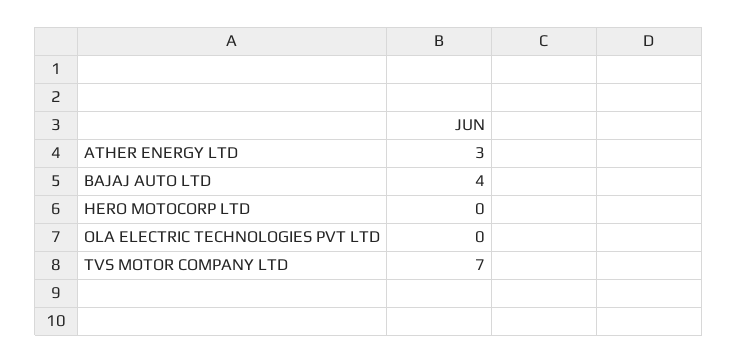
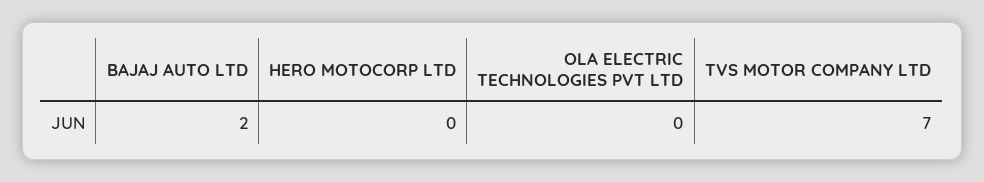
  {
-   "ATHER ENERGY LTD": 3,
-   "BAJAJ AUTO LTD": 4,
+   "BAJAJ AUTO LTD": 2,
    "HERO MOTOCORP LTD": 0,
    "OLA ELECTRIC TECHNOLOGIES PVT LTD": 0,
    "TVS MOTOR COMPANY LTD": 7
  }

